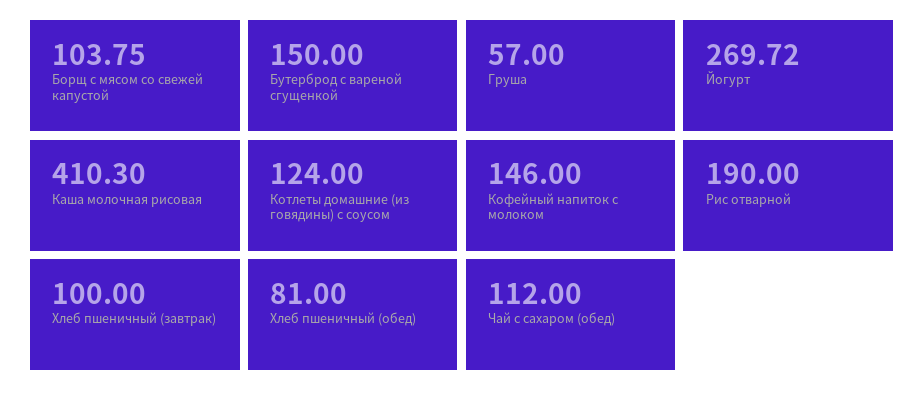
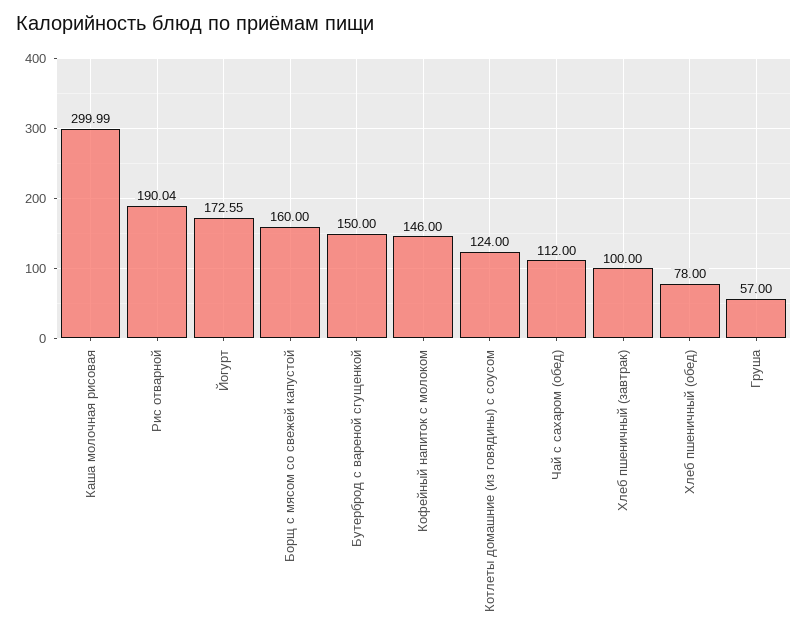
  {
-   "Борщ с мясом со свежей капустой": 103.75,
+   "Борщ с мясом со свежей капустой": 160,
    "Бутерброд с вареной сгущенкой": 150,
    "Груша": 57,
-   "Йогурт": 269.72,
+   "Йогурт": 172.55,
-   "Каша молочная рисовая": 410.3,
+   "Каша молочная рисовая": 299.99,
    "Котлеты домашние (из говядины) с соусом": 124,
    "Кофейный напиток с молоком": 146,
-   "Рис отварной": 190,
+   "Рис отварной": 190.04,
    "Хлеб пшеничный (завтрак)": 100,
-   "Хлеб пшеничный (обед)": 81,
+   "Хлеб пшеничный (обед)": 78,
    "Чай с сахаром (обед)": 112
  }

